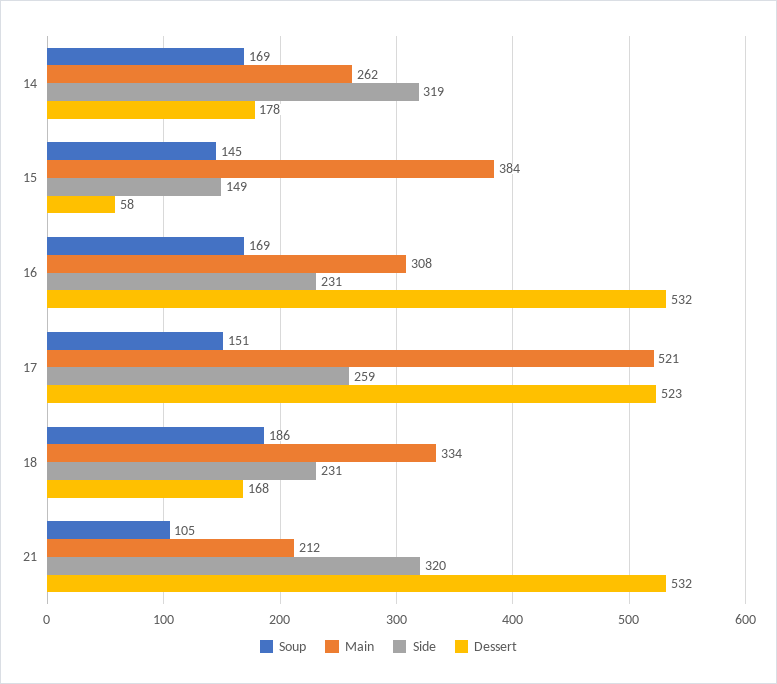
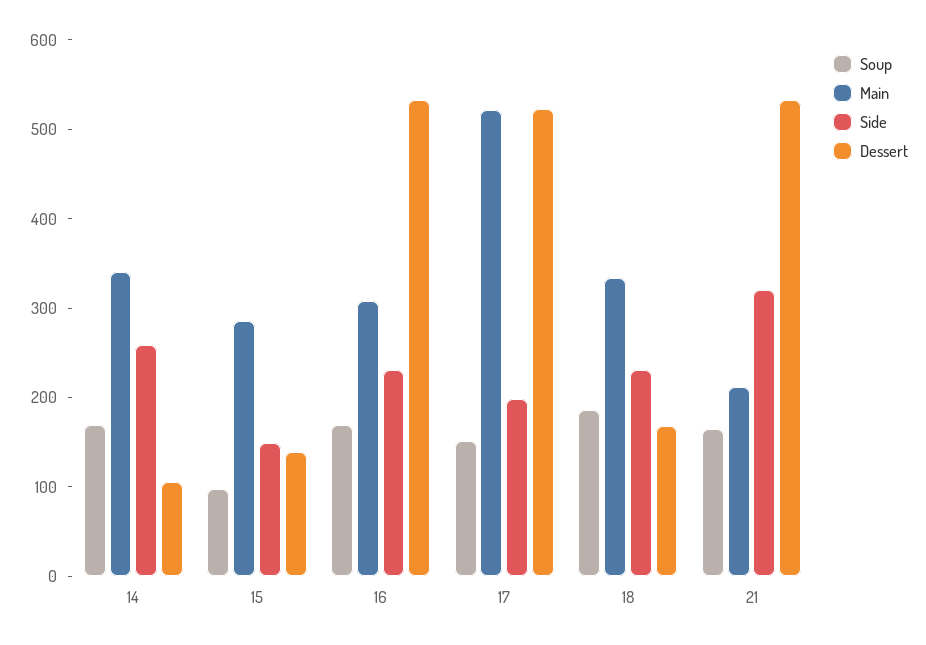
  {
    "Soup": {
      "14": 169,
-     "15": 145,
+     "15": 100,
      "16": 169,
      "17": 151,
      "18": 186,
-     "21": 105
+     "21": 160
    },
    "Main": {
-     "14": 262,
+     "14": 340,
-     "15": 384,
+     "15": 280,
      "16": 308,
      "17": 521,
      "18": 334,
      "21": 212
    },
    "Side": {
-     "14": 319,
+     "14": 260,
      "15": 149,
      "16": 231,
-     "17": 259,
+     "17": 200,
      "18": 231,
      "21": 320
    },
    "Dessert": {
-     "14": 178,
+     "14": 100,
-     "15": 58,
+     "15": 140,
      "16": 532,
      "17": 523,
      "18": 168,
      "21": 532
    }
  }

